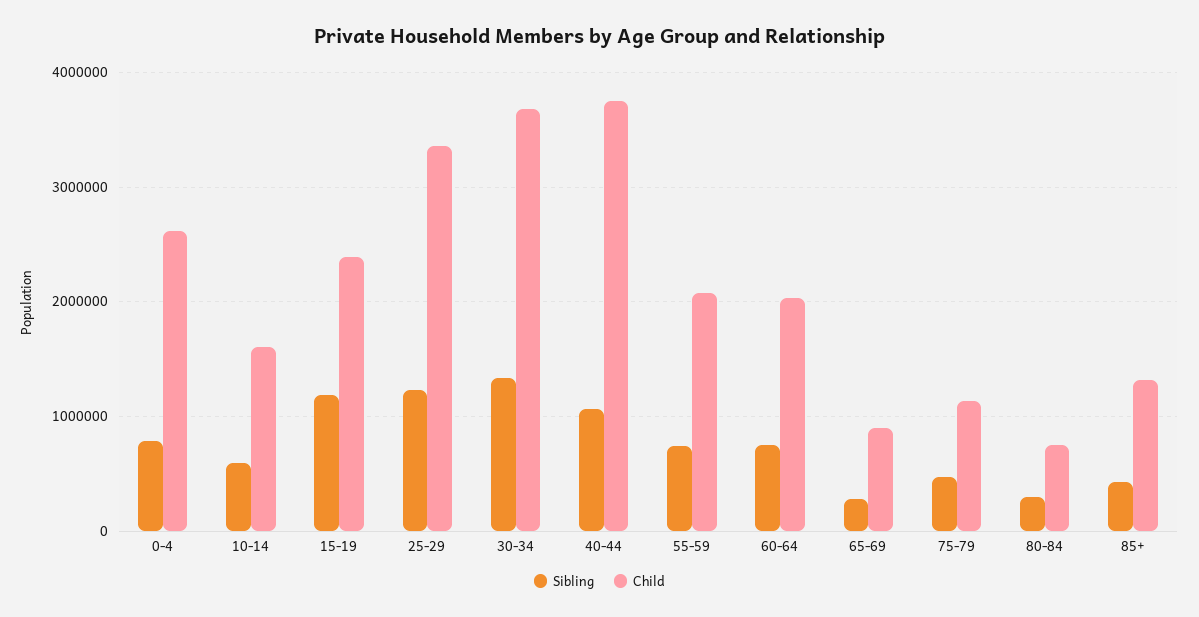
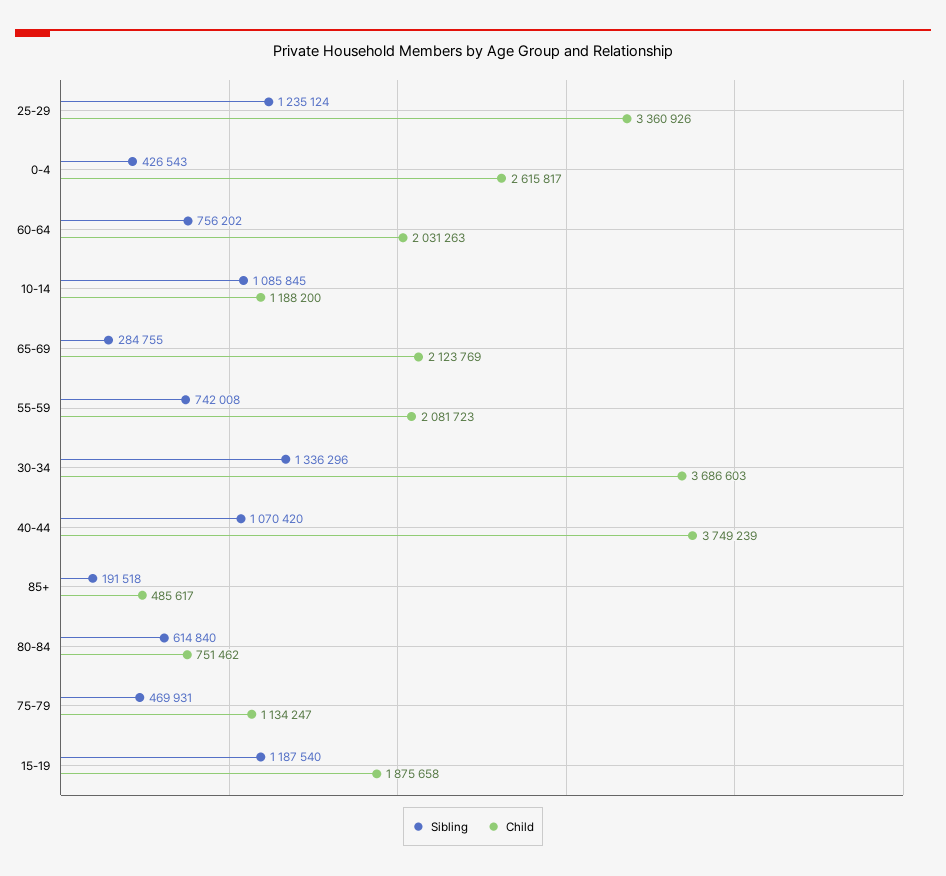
  {
    "Sibling": {
-     "0-4": 800000,
+     "0-4": 426543,
-     "10-14": 600000,
+     "10-14": 1085845,
      "15-19": 1187540,
      "25-29": 1235124,
      "30-34": 1336296,
      "40-44": 1070420,
      "55-59": 742008,
      "60-64": 756202,
      "65-69": 284755,
      "75-79": 469931,
-     "80-84": 300000,
+     "80-84": 614840,
-     "85+": 400000
+     "85+": 191518
    },
    "Child": {
      "0-4": 2615817,
-     "10-14": 1600000,
+     "10-14": 1188200,
-     "15-19": 2400000,
+     "15-19": 1875658,
      "25-29": 3360926,
      "30-34": 3686603,
      "40-44": 3749239,
      "55-59": 2081723,
      "60-64": 2031263,
-     "65-69": 900000,
+     "65-69": 2123769,
      "75-79": 1134247,
      "80-84": 751462,
-     "85+": 1300000
+     "85+": 485617
    }
  }

